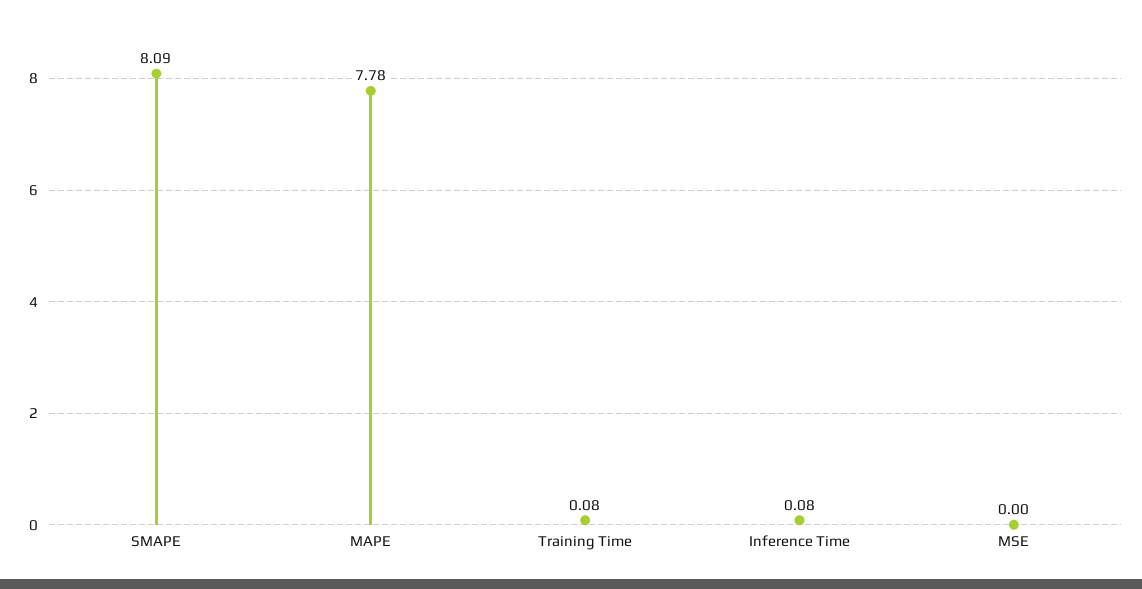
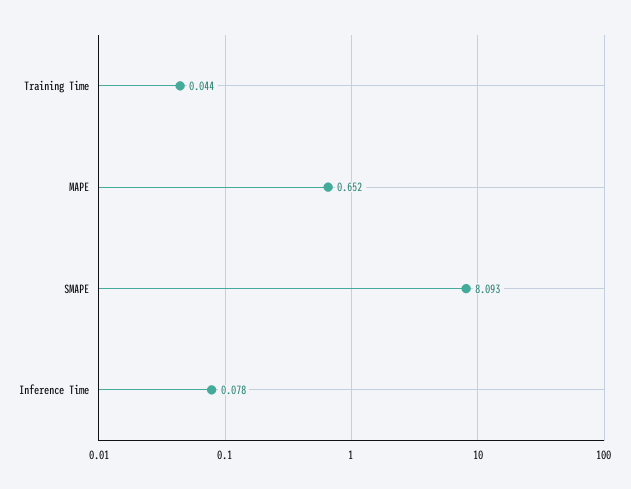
  {
    "SMAPE": 8.093,
-   "MAPE": 7.78,
+   "MAPE": 0.652,
-   "Training Time": 0.08,
+   "Training Time": 0.044,
-   "Inference Time": 0.078,
+   "Inference Time": 0.078
-   "MSE": 0
  }

